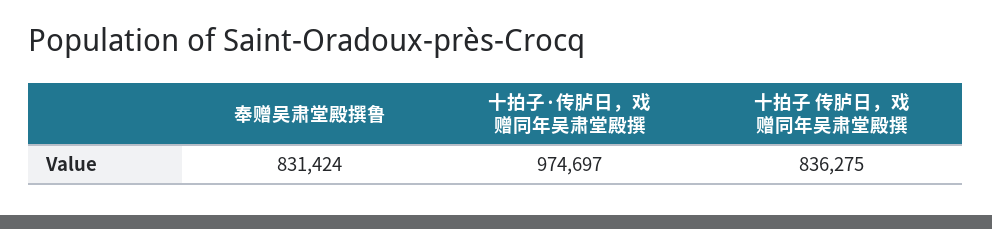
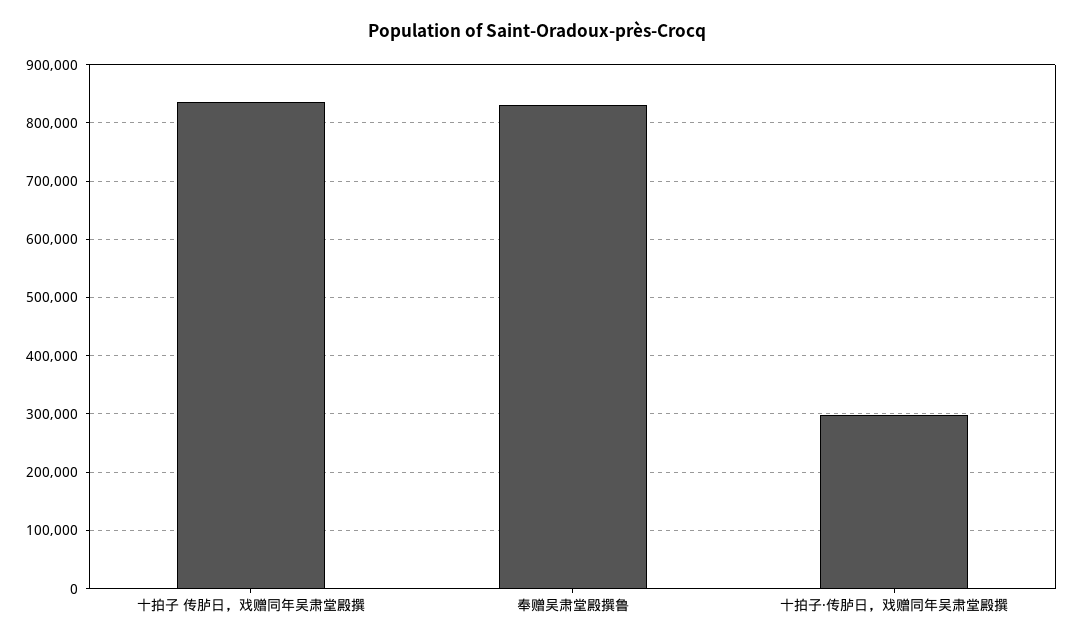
  {
    "奉赠吴肃堂殿撰鲁": 831424,
-   "十拍子·传胪日，戏赠同年吴肃堂殿撰": 974697,
+   "十拍子·传胪日，戏赠同年吴肃堂殿撰": 300000,
    "十拍子 传胪日，戏赠同年吴肃堂殿撰": 836275
  }

